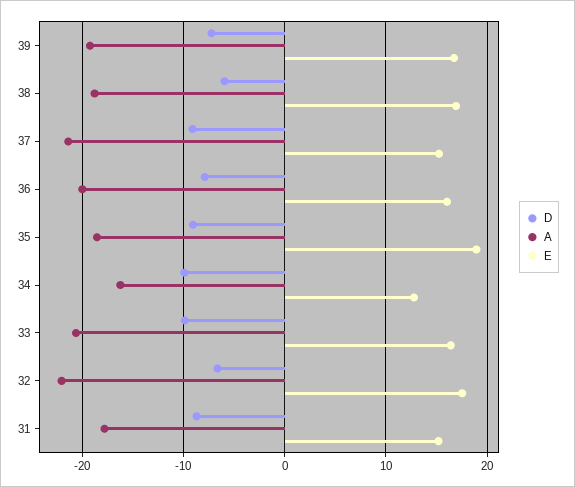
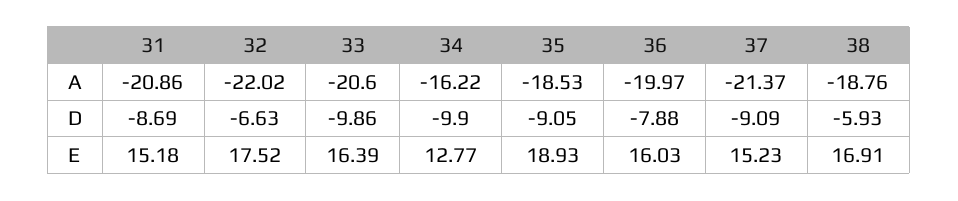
  {
    "D": {
-     "39": -7,
      "38": -5.93,
      "37": -9.09,
      "36": -7.88,
      "35": -9.05,
      "34": -9.9,
      "33": -9.86,
      "32": -6.63,
      "31": -8.69
    },
    "A": {
-     "39": -19,
      "38": -18.76,
      "37": -21.37,
      "36": -19.97,
      "35": -18.53,
      "34": -16.22,
      "33": -20.6,
      "32": -22.02,
-     "31": -18
+     "31": -20.86
    },
    "E": {
-     "39": 17,
      "38": 16.91,
      "37": 15.23,
      "36": 16.03,
      "35": 18.93,
      "34": 12.77,
      "33": 16.39,
      "32": 17.52,
      "31": 15.18
    }
  }

